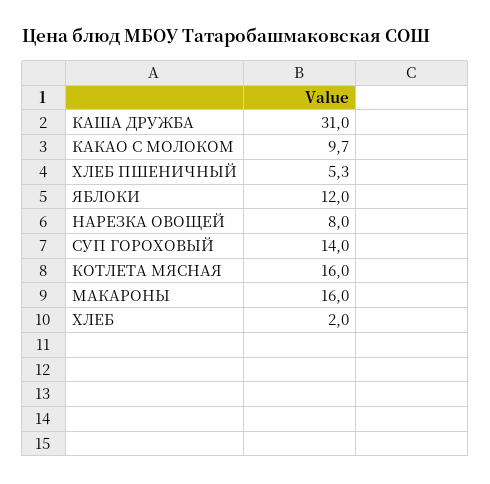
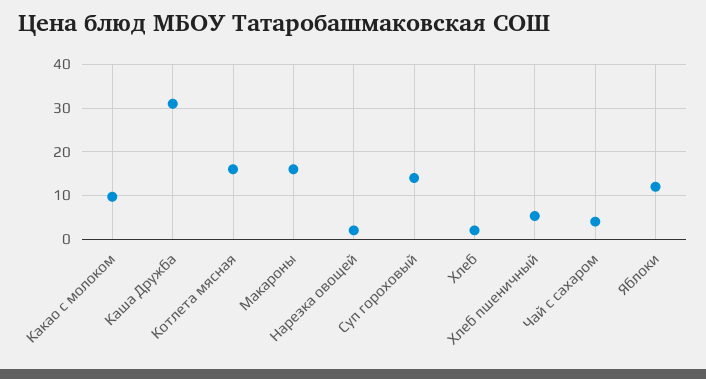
  {
    "КАША ДРУЖБА": 31,
    "КАКАО С МОЛОКОМ": 9.7,
    "ХЛЕБ ПШЕНИЧНЫЙ": 5.3,
    "ЯБЛОКИ": 12,
-   "НАРЕЗКА ОВОЩЕЙ": 8,
+   "НАРЕЗКА ОВОЩЕЙ": 2,
    "СУП ГОРОХОВЫЙ": 14,
    "КОТЛЕТА МЯСНАЯ": 16,
    "МАКАРОНЫ": 16,
-   "ХЛЕБ": 2
+   "ХЛЕБ": 2,
+   "Чай с сахаром": 4
  }

